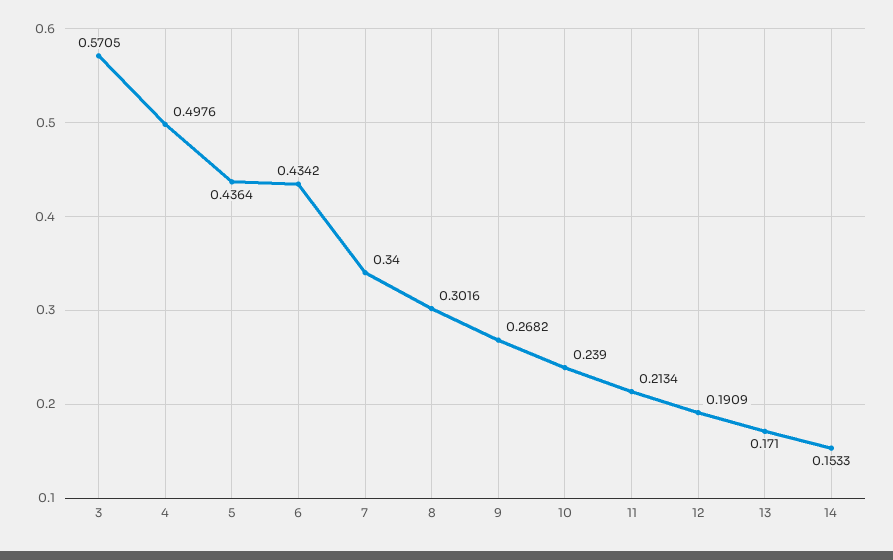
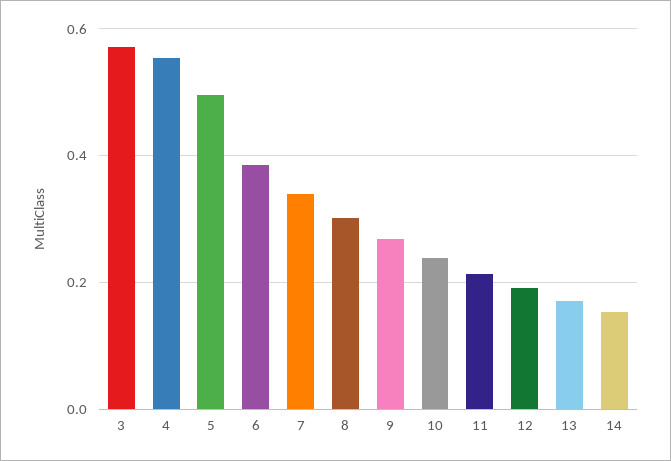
  {
    "3": 0.5705,
-   "4": 0.4976,
+   "4": 0.56,
-   "5": 0.4364,
+   "5": 0.5,
-   "6": 0.4342,
+   "6": 0.38,
    "7": 0.34,
    "8": 0.3016,
    "9": 0.2682,
    "10": 0.239,
    "11": 0.2134,
    "12": 0.1909,
    "13": 0.171,
    "14": 0.1533
  }

